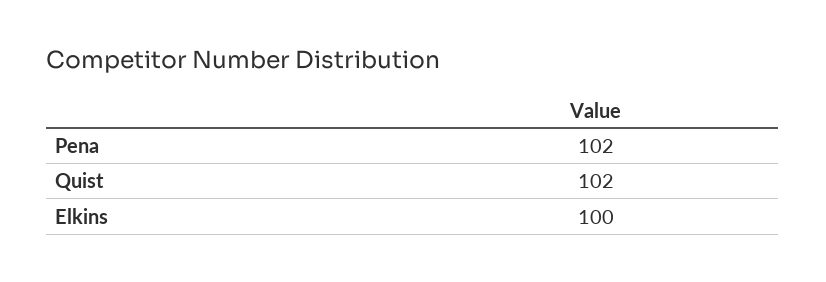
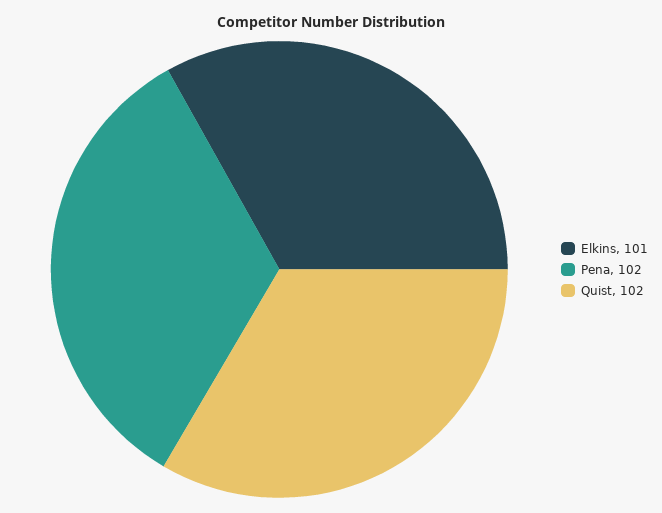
  {
    "Pena": 102,
    "Quist": 102,
-   "Elkins": 100
+   "Elkins": 101
  }

